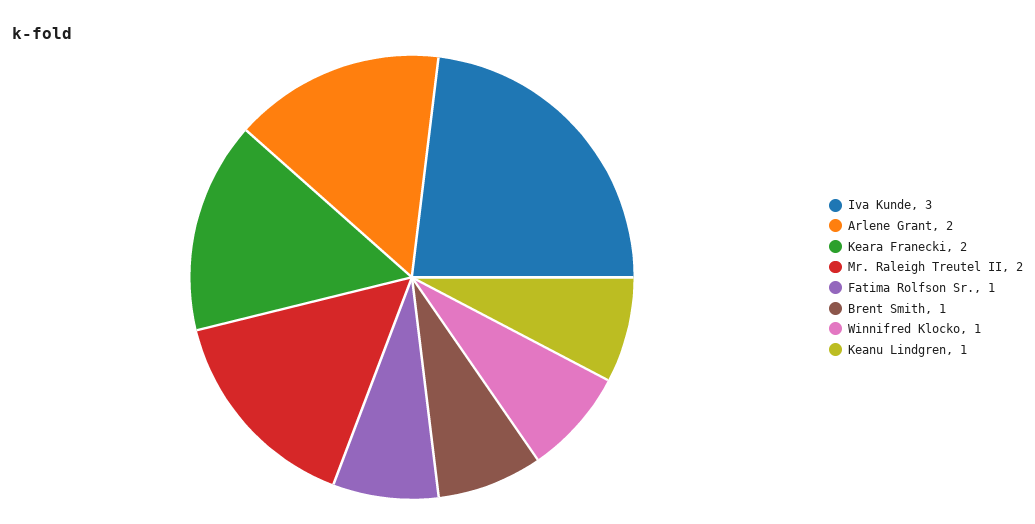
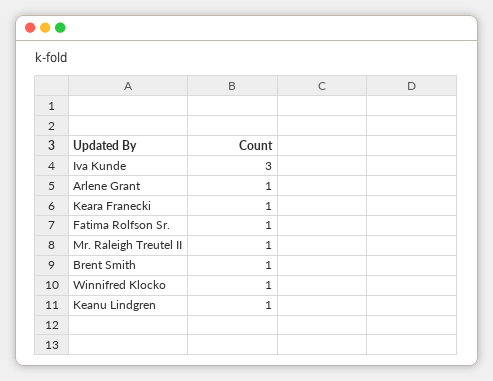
  {
    "Iva Kunde": 3,
-   "Arlene Grant": 2,
+   "Arlene Grant": 1,
-   "Keara Franecki": 2,
+   "Keara Franecki": 1,
-   "Mr. Raleigh Treutel II": 2,
+   "Mr. Raleigh Treutel II": 1,
    "Fatima Rolfson Sr.": 1,
    "Brent Smith": 1,
    "Winnifred Klocko": 1,
    "Keanu Lindgren": 1
  }

